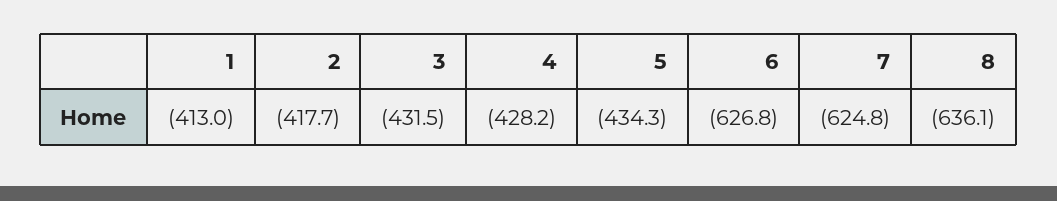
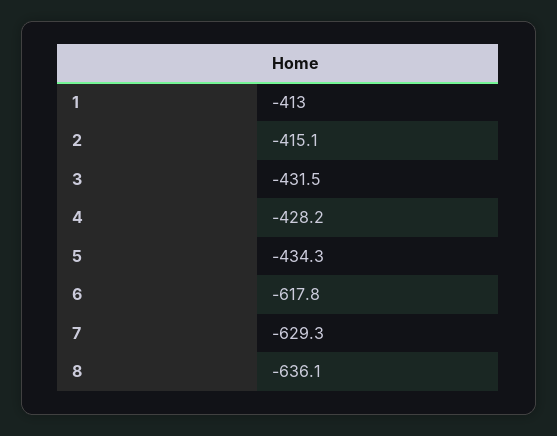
  {
    "1": -413,
-   "2": -417.7,
+   "2": -415.1,
    "3": -431.5,
    "4": -428.2,
    "5": -434.3,
-   "6": -626.8,
+   "6": -617.8,
-   "7": -624.8,
+   "7": -629.3,
    "8": -636.1
  }

